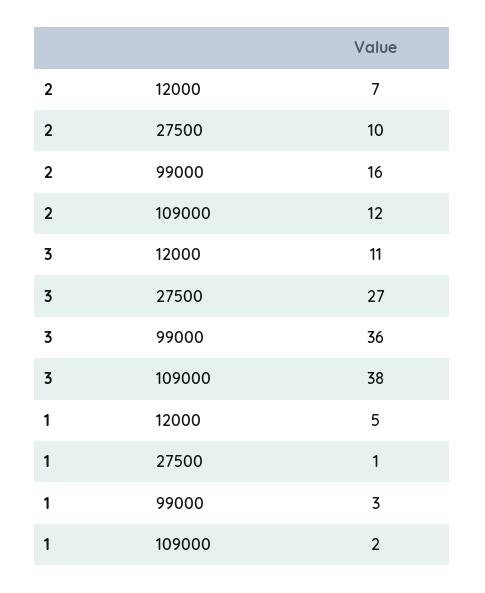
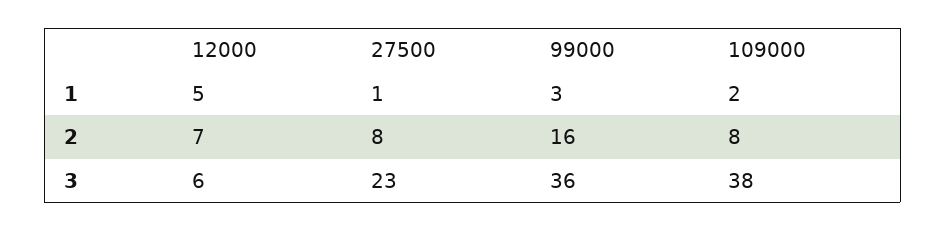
  {
    "2": {
      "12000": 7,
-     "27500": 10,
+     "27500": 8,
      "99000": 16,
-     "109000": 12
+     "109000": 8
    },
    "3": {
-     "12000": 11,
+     "12000": 6,
-     "27500": 27,
+     "27500": 23,
      "99000": 36,
      "109000": 38
    },
    "1": {
      "12000": 5,
      "27500": 1,
      "99000": 3,
      "109000": 2
    }
  }

